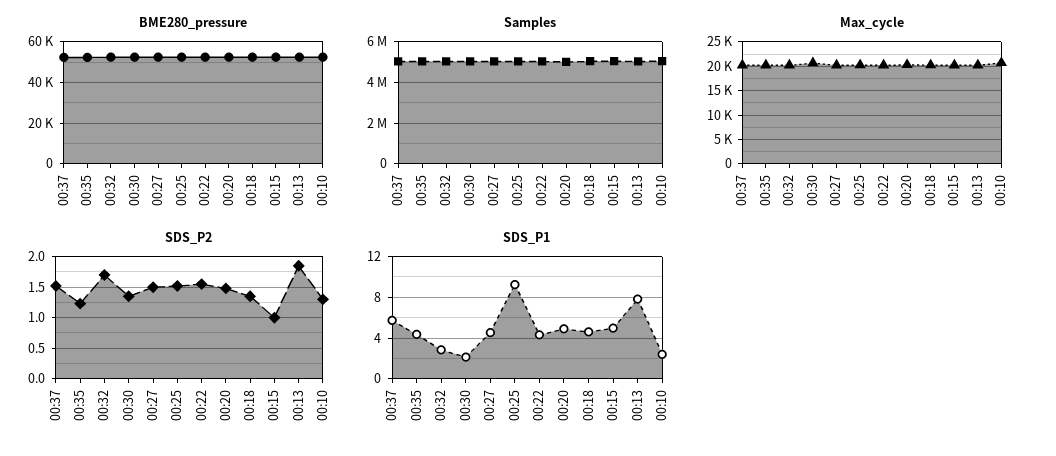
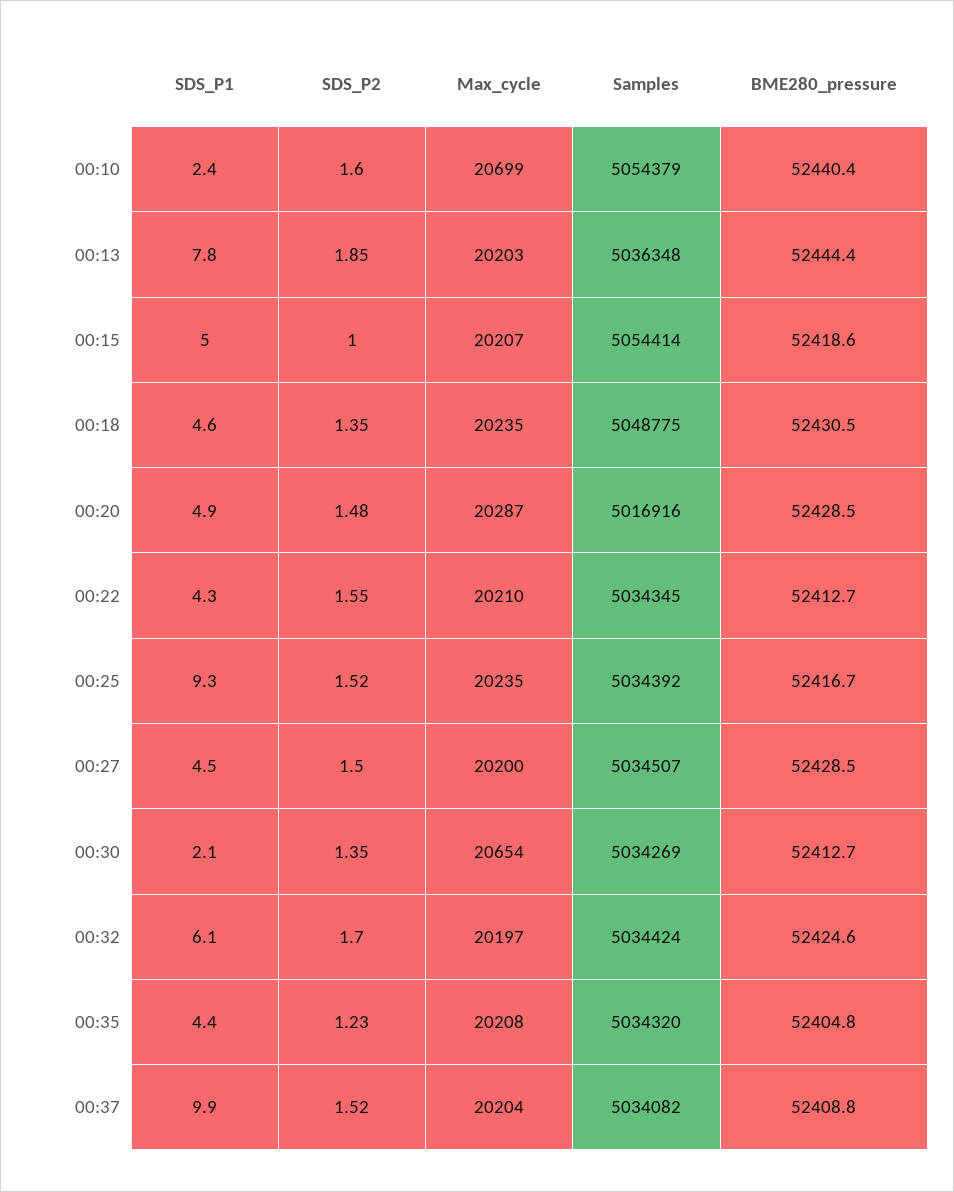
  {
    "BME280_pressure": {
      "00:37": 52408.8,
      "00:35": 52404.8,
      "00:32": 52424.6,
      "00:30": 52412.7,
      "00:27": 52428.5,
      "00:25": 52416.7,
      "00:22": 52412.7,
      "00:20": 52428.5,
      "00:18": 52430.5,
      "00:15": 52418.6,
      "00:13": 52444.4,
      "00:10": 52440.4
    },
    "Samples": {
      "00:37": 5034082,
      "00:35": 5034320,
      "00:32": 5034424,
      "00:30": 5034269,
      "00:27": 5034507,
      "00:25": 5034392,
      "00:22": 5034345,
      "00:20": 5016916,
      "00:18": 5048775,
      "00:15": 5054414,
      "00:13": 5036348,
      "00:10": 5054379
    },
    "Max_cycle": {
      "00:37": 20204,
      "00:35": 20208,
      "00:32": 20197,
      "00:30": 20654,
      "00:27": 20200,
      "00:25": 20235,
      "00:22": 20210,
      "00:20": 20287,
      "00:18": 20235,
      "00:15": 20207,
      "00:13": 20203,
      "00:10": 20699
    },
    "SDS_P2": {
      "00:37": 1.52,
      "00:35": 1.23,
      "00:32": 1.7,
      "00:30": 1.35,
      "00:27": 1.5,
      "00:25": 1.52,
      "00:22": 1.55,
      "00:20": 1.48,
      "00:18": 1.35,
      "00:15": 1,
      "00:13": 1.85,
-     "00:10": 1.3
+     "00:10": 1.6
    },
    "SDS_P1": {
-     "00:37": 6,
+     "00:37": 9.9,
      "00:35": 4.4,
-     "00:32": 3,
+     "00:32": 6.1,
      "00:30": 2.1,
      "00:27": 4.5,
      "00:25": 9.3,
      "00:22": 4.3,
      "00:20": 4.9,
      "00:18": 4.6,
      "00:15": 5,
      "00:13": 7.8,
      "00:10": 2.4
    }
  }

